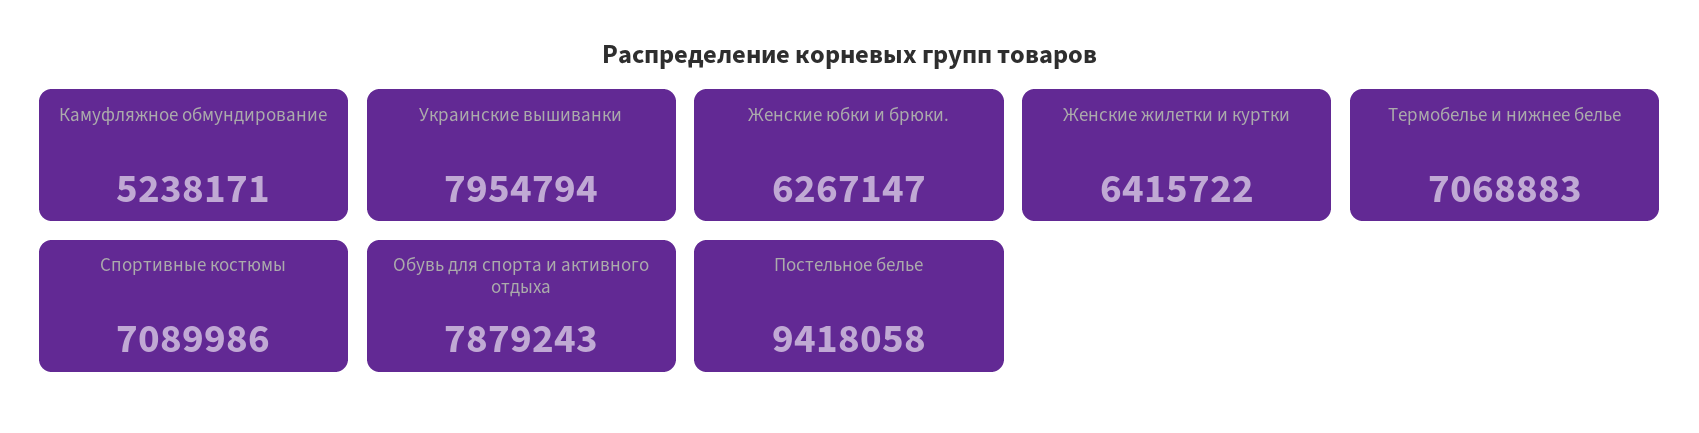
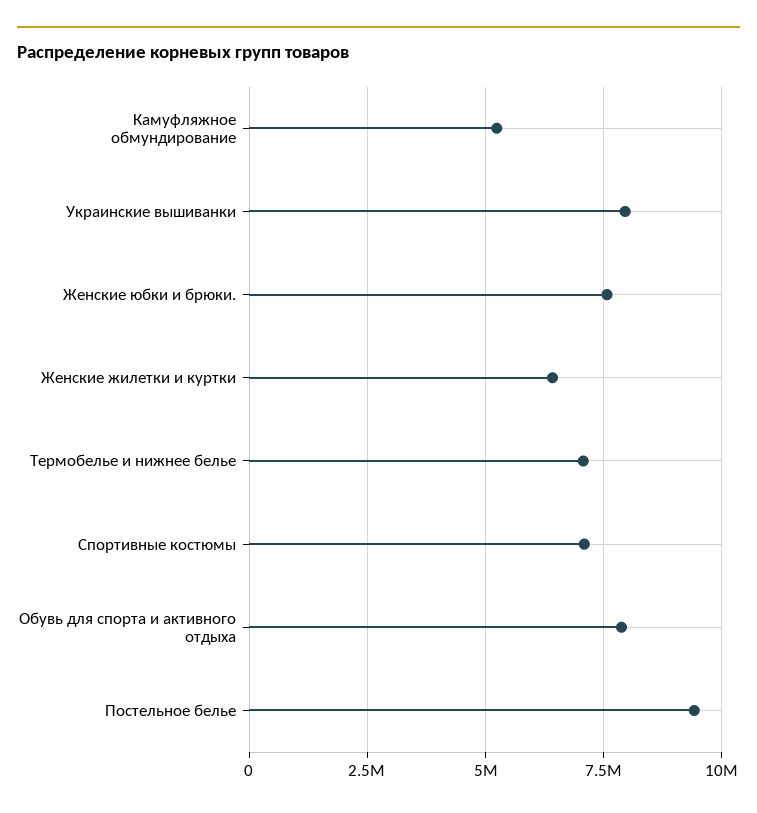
  {
    "Камуфляжное обмундирование": 5238171,
    "Украинские вышиванки": 7954794,
-   "Женские юбки и брюки.": 6267147,
+   "Женские юбки и брюки.": 7500000,
    "Женские жилетки и куртки": 6415722,
    "Термобелье и нижнее белье": 7068883,
    "Спортивные костюмы": 7089986,
    "Обувь для спорта и активного отдыха": 7879243,
    "Постельное белье": 9418058
  }

